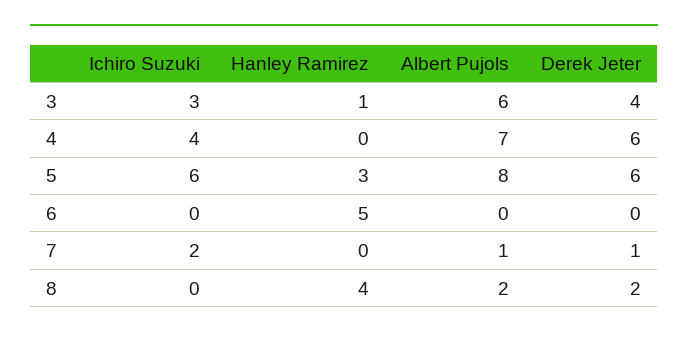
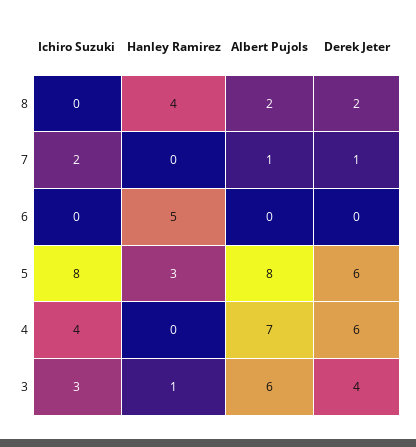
  {
    "Ichiro Suzuki": {
      "3": 3,
      "4": 4,
-     "5": 6,
+     "5": 8,
      "6": 0,
      "7": 2,
      "8": 0
    },
    "Hanley Ramirez": {
      "3": 1,
      "4": 0,
      "5": 3,
      "6": 5,
      "7": 0,
      "8": 4
    },
    "Albert Pujols": {
      "3": 6,
      "4": 7,
      "5": 8,
      "6": 0,
      "7": 1,
      "8": 2
    },
    "Derek Jeter": {
      "3": 4,
      "4": 6,
      "5": 6,
      "6": 0,
      "7": 1,
      "8": 2
    }
  }

